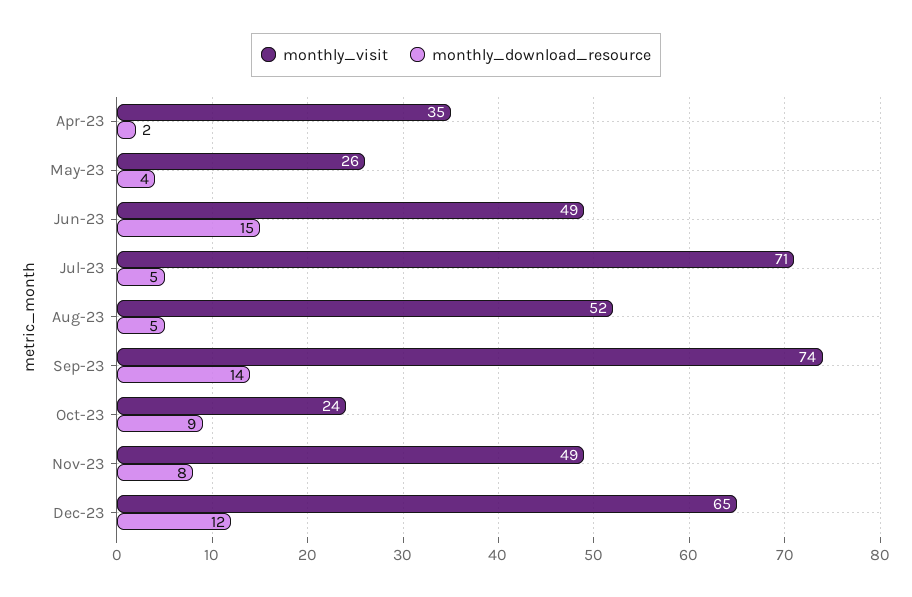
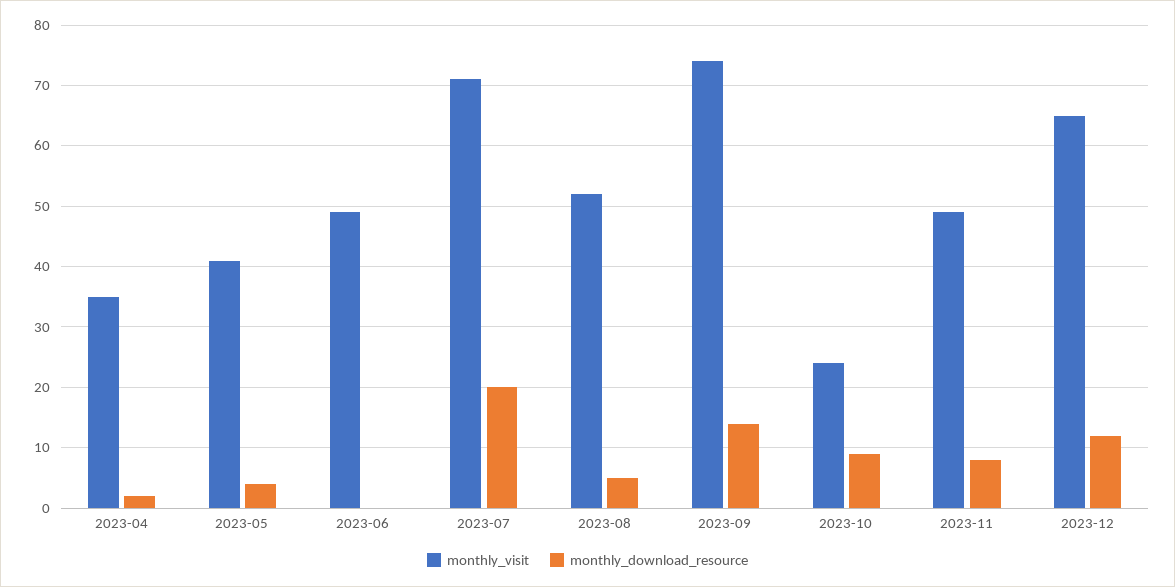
  {
    "monthly_visit": {
      "Apr-23": 35,
-     "May-23": 26,
+     "May-23": 41,
      "Jun-23": 49,
      "Jul-23": 71,
      "Aug-23": 52,
      "Sep-23": 74,
      "Oct-23": 24,
      "Nov-23": 49,
      "Dec-23": 65
    },
    "monthly_download_resource": {
      "Apr-23": 2,
      "May-23": 4,
-     "Jun-23": 15,
+     "Jun-23": 0,
-     "Jul-23": 5,
+     "Jul-23": 20,
      "Aug-23": 5,
      "Sep-23": 14,
      "Oct-23": 9,
      "Nov-23": 8,
      "Dec-23": 12
    }
  }

